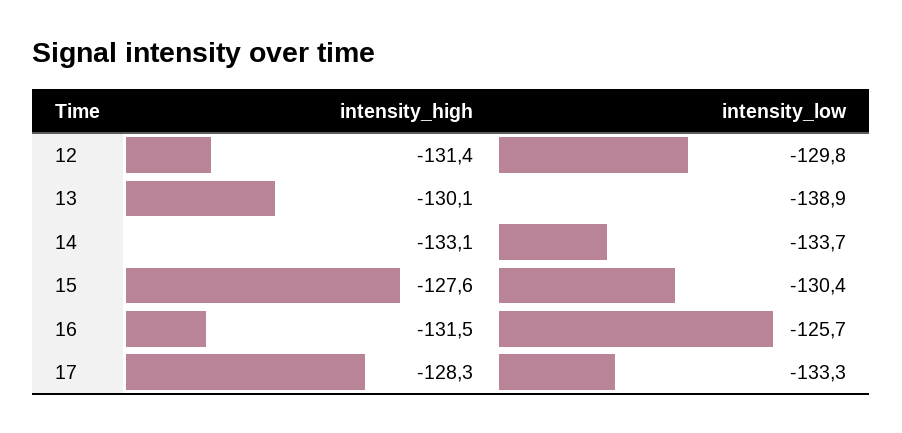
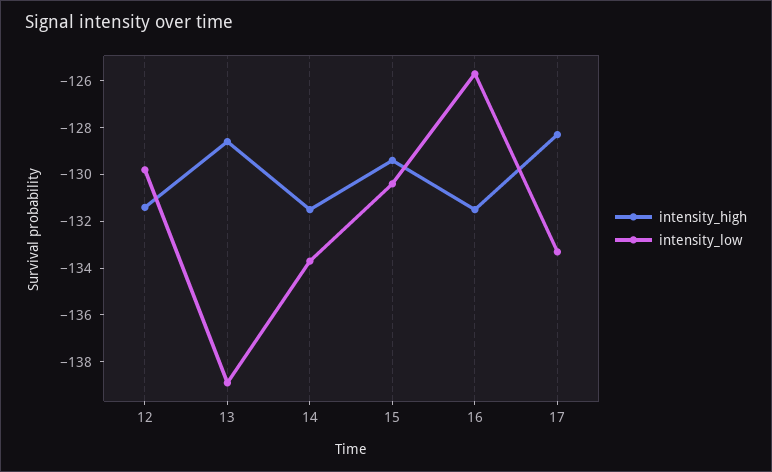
  {
    "intensity_high": {
      "12": -131.4,
-     "13": -130.1,
+     "13": -128.5,
-     "14": -133.1,
+     "14": -131.5,
-     "15": -127.6,
+     "15": -129.5,
      "16": -131.5,
      "17": -128.3
    },
    "intensity_low": {
      "12": -129.8,
      "13": -138.9,
      "14": -133.7,
      "15": -130.4,
      "16": -125.7,
      "17": -133.3
    }
  }

